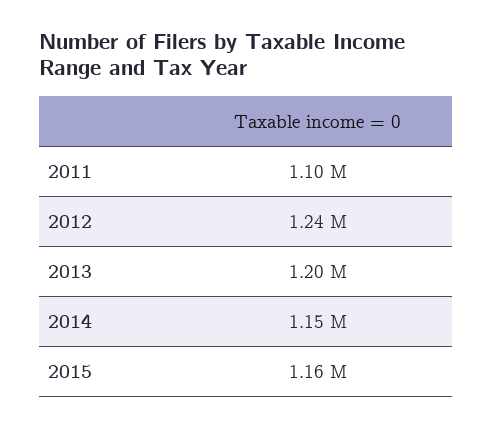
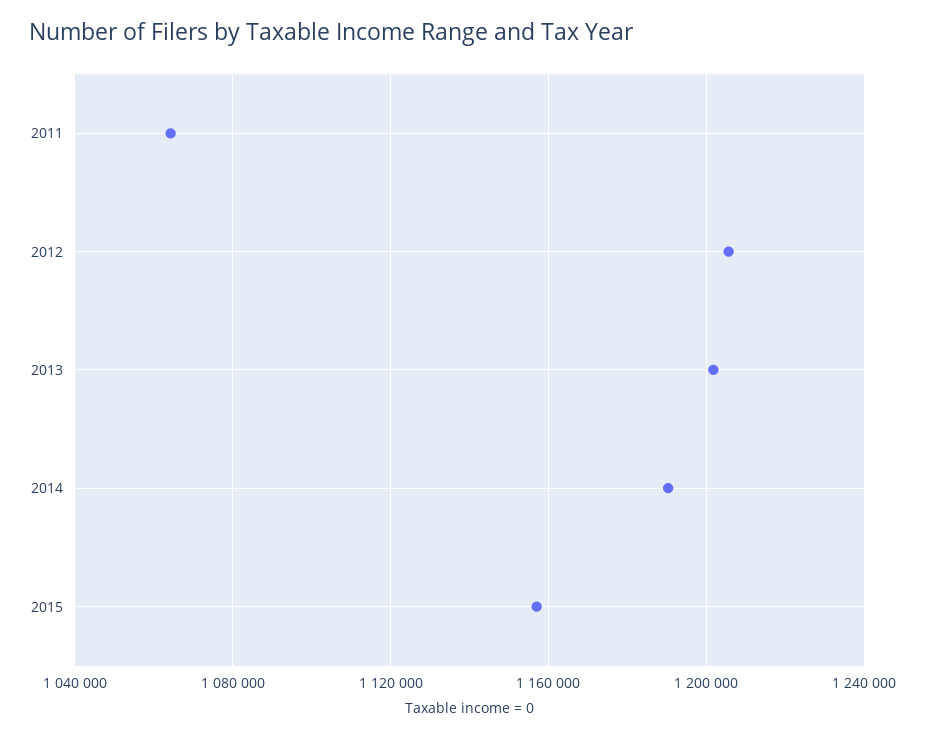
  {
-   "2011": 1100000,
+   "2011": 1065000,
-   "2012": 1240000,
+   "2012": 1205000,
    "2013": 1200000,
-   "2014": 1150000,
+   "2014": 1190000,
    "2015": 1160000
  }

